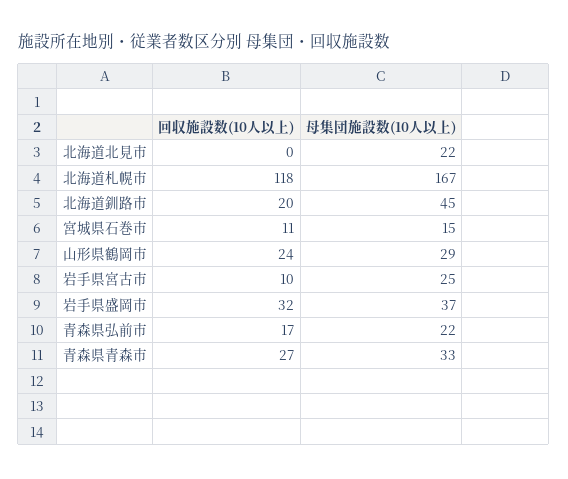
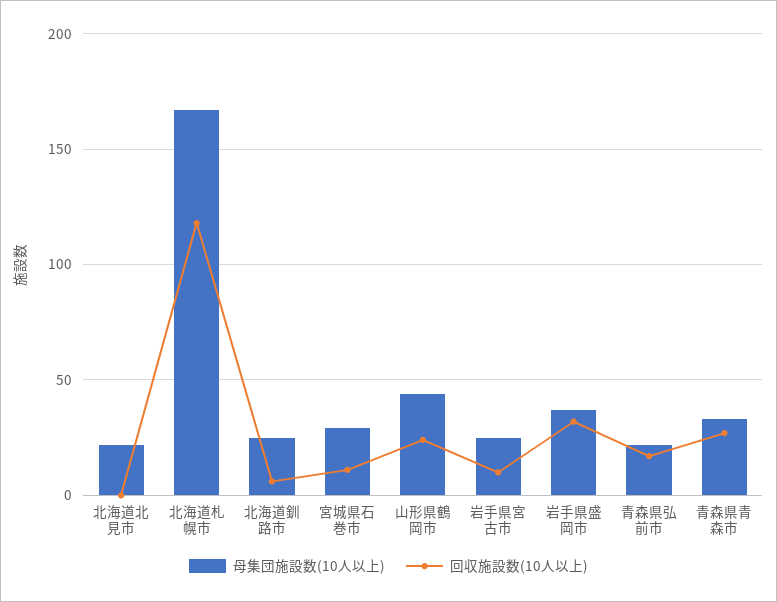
  {
    "回収施設数(10人以上)": {
      "北海道北見市": 0,
      "北海道札幌市": 118,
-     "北海道釧路市": 20,
+     "北海道釧路市": 5,
      "宮城県石巻市": 11,
      "山形県鶴岡市": 24,
      "岩手県宮古市": 10,
      "岩手県盛岡市": 32,
      "青森県弘前市": 17,
      "青森県青森市": 27
    },
    "母集団施設数(10人以上)": {
      "北海道北見市": 22,
      "北海道札幌市": 167,
-     "北海道釧路市": 45,
+     "北海道釧路市": 25,
-     "宮城県石巻市": 15,
+     "宮城県石巻市": 30,
-     "山形県鶴岡市": 29,
+     "山形県鶴岡市": 45,
      "岩手県宮古市": 25,
      "岩手県盛岡市": 37,
      "青森県弘前市": 22,
      "青森県青森市": 33
    }
  }

